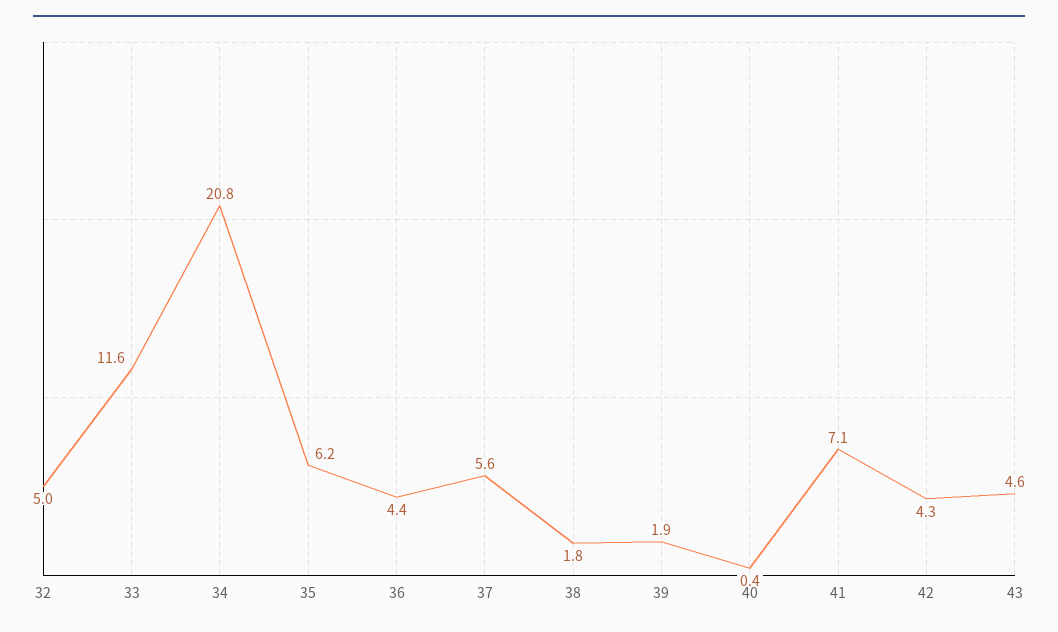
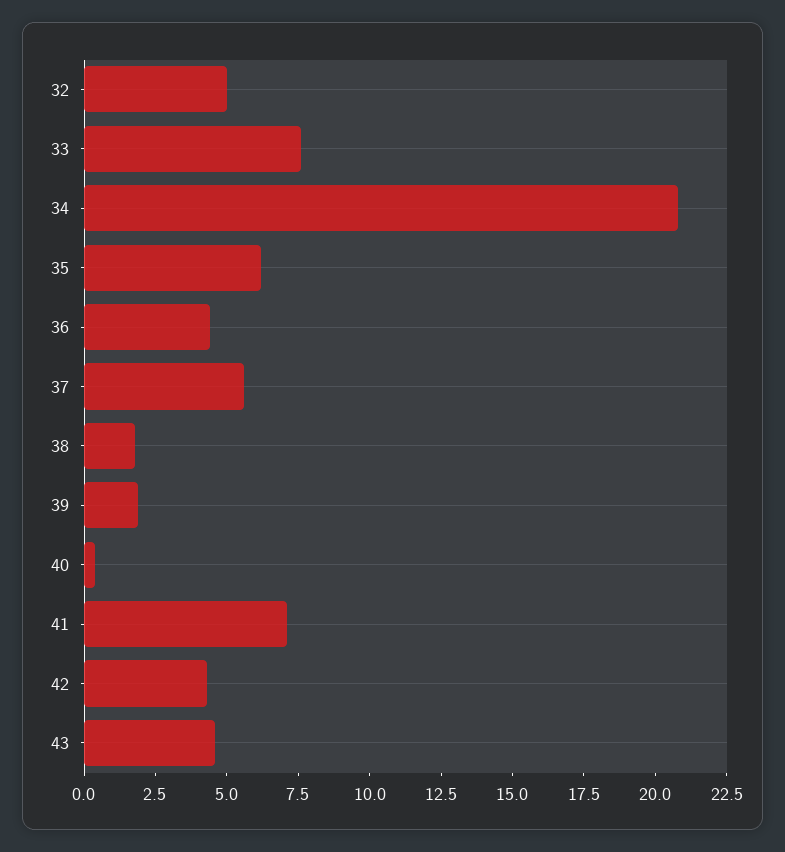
  {
    "32": 5,
-   "33": 11.6,
+   "33": 7.5,
    "34": 20.8,
    "35": 6.2,
    "36": 4.4,
    "37": 5.6,
    "38": 1.8,
    "39": 1.9,
    "40": 0.4,
    "41": 7.1,
    "42": 4.3,
    "43": 4.6
  }

